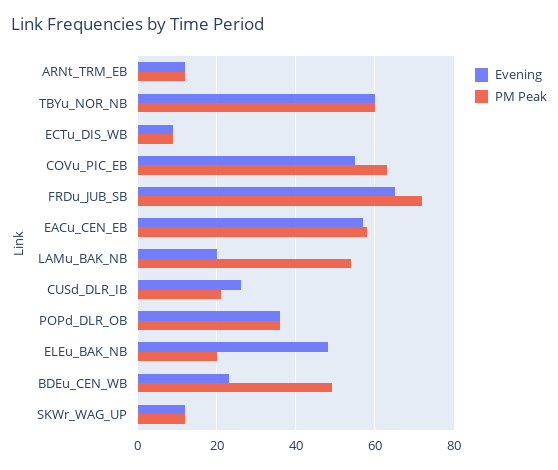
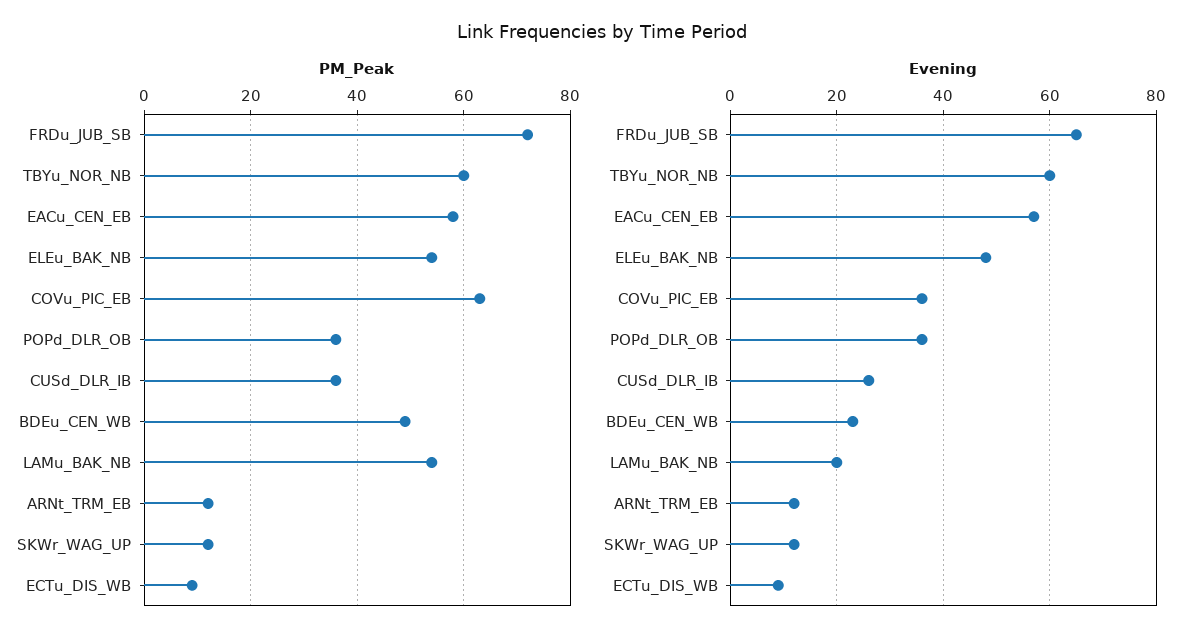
  {
    "Evening": {
      "ARNt_TRM_EB": 10,
      "TBYu_NOR_NB": 60,
      "ECTu_DIS_WB": 10,
-     "COVu_PIC_EB": 55,
+     "COVu_PIC_EB": 35,
      "FRDu_JUB_SB": 65,
      "EACu_CEN_EB": 55,
      "LAMu_BAK_NB": 20,
      "CUSd_DLR_IB": 25,
      "POPd_DLR_OB": 35,
      "ELEu_BAK_NB": 50,
      "BDEu_CEN_WB": 25,
      "SKWr_WAG_UP": 10
    },
    "PM Peak": {
      "ARNt_TRM_EB": 10,
      "TBYu_NOR_NB": 60,
      "ECTu_DIS_WB": 10,
      "COVu_PIC_EB": 65,
      "FRDu_JUB_SB": 70,
      "EACu_CEN_EB": 60,
      "LAMu_BAK_NB": 55,
-     "CUSd_DLR_IB": 20,
+     "CUSd_DLR_IB": 35,
      "POPd_DLR_OB": 35,
-     "ELEu_BAK_NB": 20,
+     "ELEu_BAK_NB": 55,
      "BDEu_CEN_WB": 50,
      "SKWr_WAG_UP": 10
    }
  }

